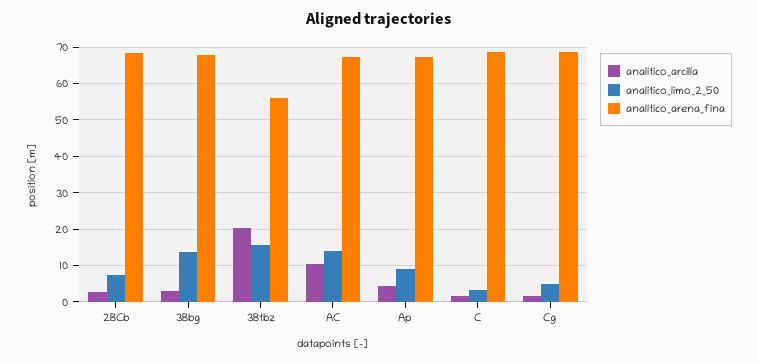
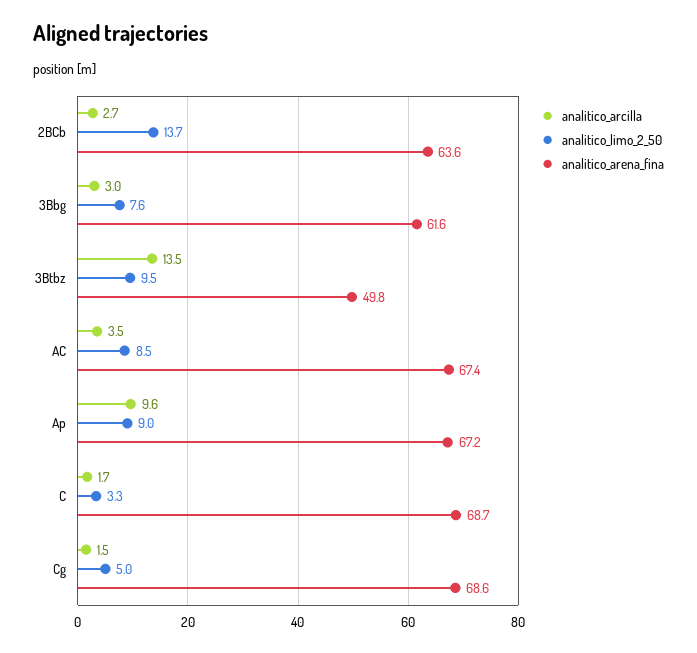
  {
    "analitico_arcilla": {
      "2BCb": 2.7,
      "3Bbg": 3,
-     "3Btbz": 20,
+     "3Btbz": 13.5,
-     "AC": 10,
+     "AC": 3.5,
-     "Ap": 4,
+     "Ap": 9.6,
      "C": 1.7,
      "Cg": 1.5
    },
    "analitico_limo_2_50": {
-     "2BCb": 8,
+     "2BCb": 13.7,
-     "3Bbg": 14,
+     "3Bbg": 7.6,
-     "3Btbz": 16,
+     "3Btbz": 9.5,
-     "AC": 14,
+     "AC": 8.5,
      "Ap": 9,
      "C": 3.3,
      "Cg": 5
    },
    "analitico_arena_fina": {
-     "2BCb": 68,
+     "2BCb": 63.6,
-     "3Bbg": 68,
+     "3Bbg": 61.6,
-     "3Btbz": 56,
+     "3Btbz": 49.8,
      "AC": 67.4,
      "Ap": 67.2,
      "C": 68.7,
      "Cg": 68.6
    }
  }

